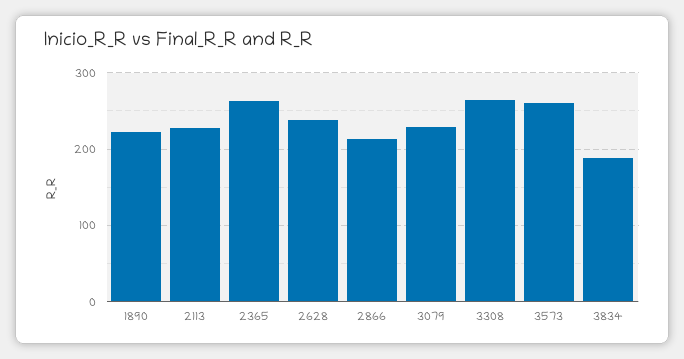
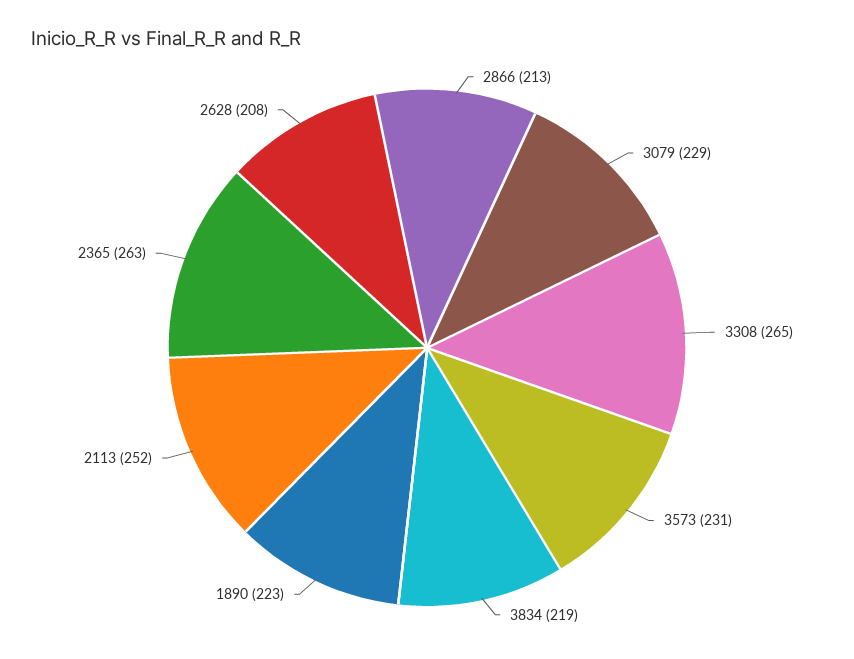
  {
    "1890": 223,
-   "2113": 230,
+   "2113": 252,
    "2365": 263,
-   "2628": 240,
+   "2628": 208,
    "2866": 213,
    "3079": 229,
    "3308": 265,
-   "3573": 260,
+   "3573": 231,
-   "3834": 190
+   "3834": 219
  }

